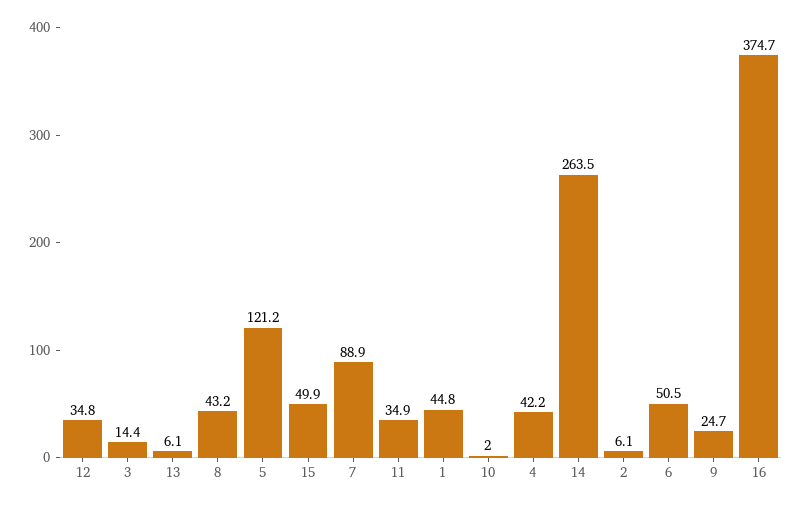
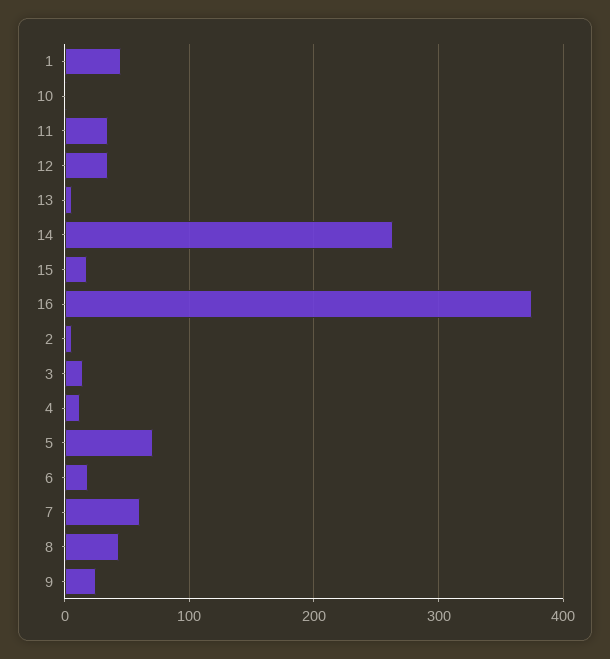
  {
    "12": 34.8,
    "3": 14.4,
    "13": 6.1,
    "8": 43.2,
-   "5": 121.2,
+   "5": 70,
-   "15": 49.9,
+   "15": 20,
-   "7": 88.9,
+   "7": 60,
    "11": 34.9,
    "1": 44.8,
    "10": 2,
-   "4": 42.2,
+   "4": 10,
    "14": 263.5,
    "2": 6.1,
-   "6": 50.5,
+   "6": 20,
    "9": 24.7,
    "16": 374.7
  }

